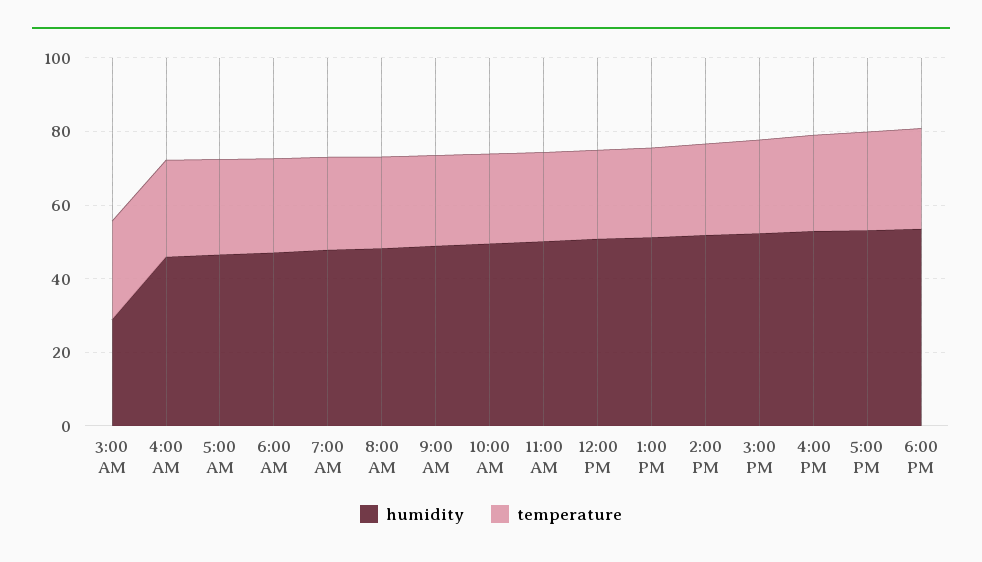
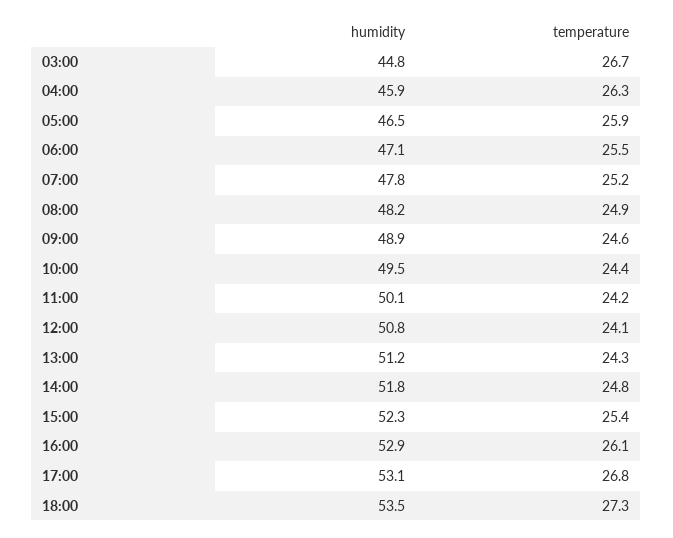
  {
    "humidity": {
-     "3:00 AM": 30,
+     "3:00 AM": 44.8,
      "4:00 AM": 45.9,
      "5:00 AM": 46.5,
      "6:00 AM": 47.1,
      "7:00 AM": 47.8,
      "8:00 AM": 48.2,
      "9:00 AM": 48.9,
      "10:00 AM": 49.5,
      "11:00 AM": 50.1,
      "12:00 PM": 50.8,
      "1:00 PM": 51.2,
      "2:00 PM": 51.8,
      "3:00 PM": 52.3,
      "4:00 PM": 52.9,
      "5:00 PM": 53.1,
      "6:00 PM": 53.5
    },
    "temperature": {
      "3:00 AM": 26.7,
      "4:00 AM": 26.3,
      "5:00 AM": 25.9,
      "6:00 AM": 25.5,
      "7:00 AM": 25.2,
      "8:00 AM": 24.9,
      "9:00 AM": 24.6,
      "10:00 AM": 24.4,
      "11:00 AM": 24.2,
      "12:00 PM": 24.1,
      "1:00 PM": 24.3,
      "2:00 PM": 24.8,
      "3:00 PM": 25.4,
      "4:00 PM": 26.1,
      "5:00 PM": 26.8,
      "6:00 PM": 27.3
    }
  }

